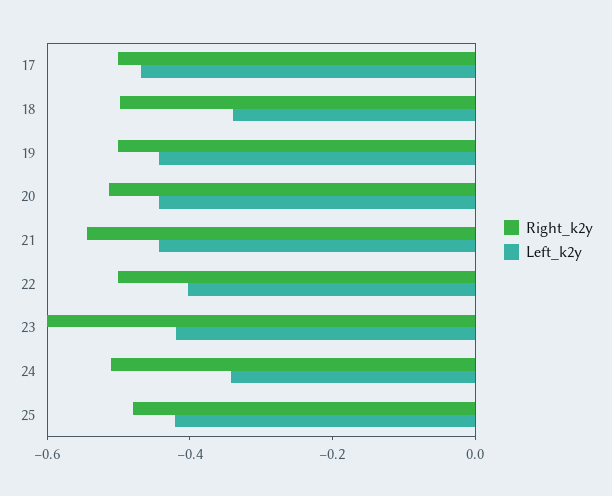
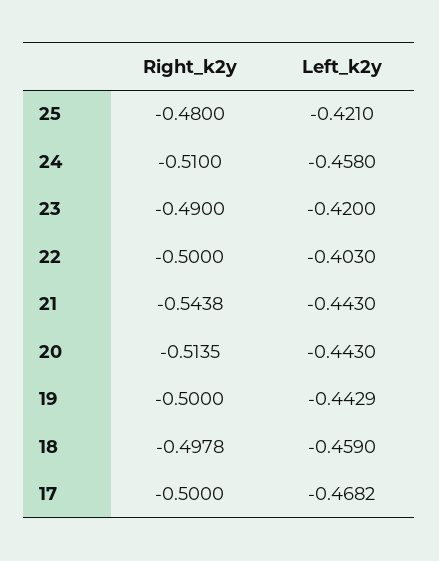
  {
    "Right_k2y": {
      "17": -0.5,
      "18": -0.4978,
      "19": -0.5,
      "20": -0.5135,
      "21": -0.5438,
      "22": -0.5,
-     "23": -0.6,
+     "23": -0.49,
      "24": -0.51,
      "25": -0.48
    },
    "Left_k2y": {
      "17": -0.4682,
-     "18": -0.35,
+     "18": -0.459,
      "19": -0.4429,
      "20": -0.443,
      "21": -0.443,
      "22": -0.403,
      "23": -0.42,
-     "24": -0.35,
+     "24": -0.458,
      "25": -0.421
    }
  }

